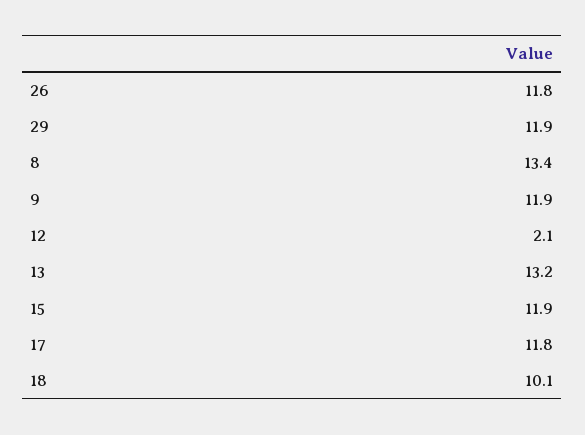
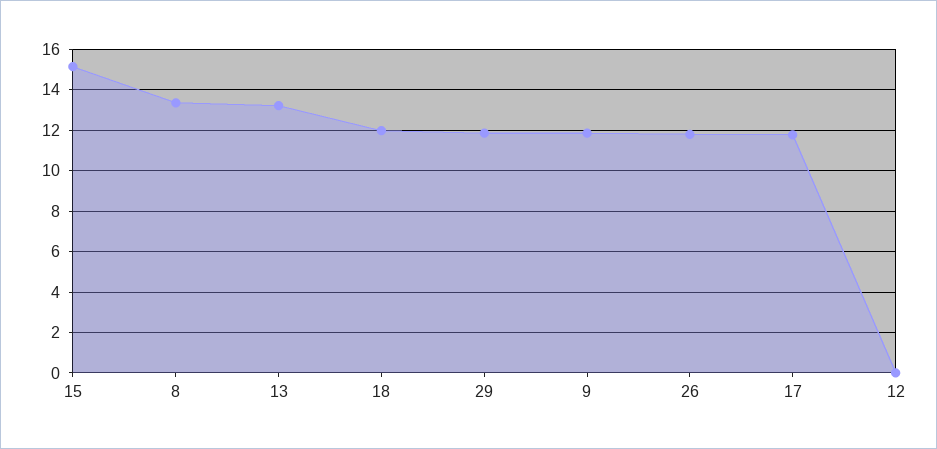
  {
    "26": 11.8,
    "29": 11.9,
    "8": 13.4,
    "9": 11.9,
-   "12": 2.1,
+   "12": 0,
    "13": 13.2,
-   "15": 11.9,
+   "15": 15,
    "17": 11.8,
-   "18": 10.1
+   "18": 12
  }

